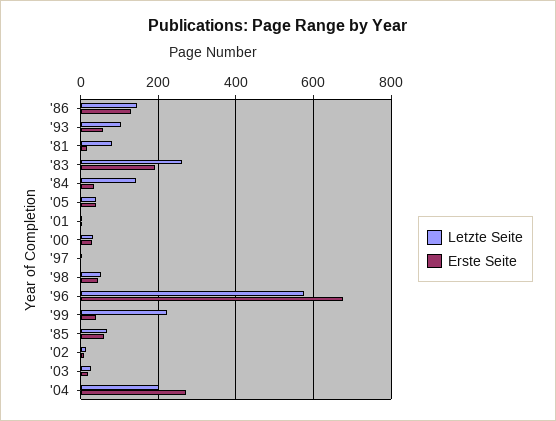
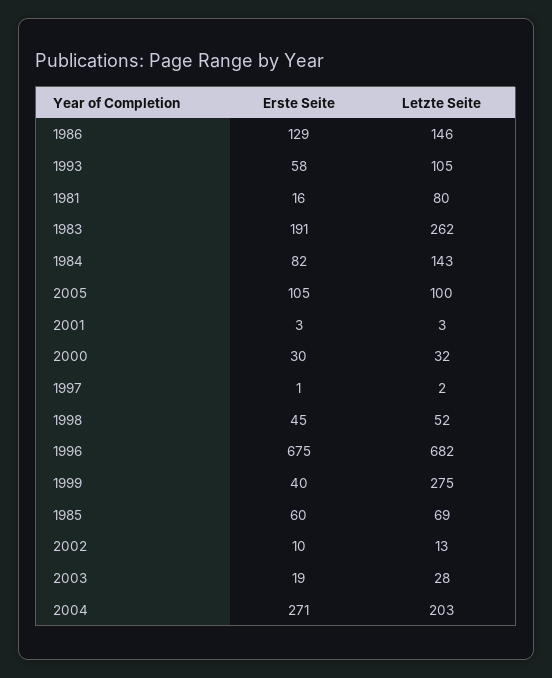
  {
    "Letzte Seite": {
      "'86": 146,
      "'93": 105,
      "'81": 80,
      "'83": 262,
      "'84": 143,
-     "'05": 40,
+     "'05": 100,
      "'01": 3,
      "'00": 32,
      "'97": 2,
      "'98": 52,
-     "'96": 580,
+     "'96": 682,
-     "'99": 220,
+     "'99": 275,
      "'85": 69,
      "'02": 13,
      "'03": 28,
      "'04": 203
    },
    "Erste Seite": {
      "'86": 129,
      "'93": 58,
      "'81": 16,
      "'83": 191,
-     "'84": 40,
+     "'84": 82,
-     "'05": 40,
+     "'05": 105,
      "'01": 3,
      "'00": 30,
      "'97": 1,
      "'98": 45,
      "'96": 675,
      "'99": 40,
      "'85": 60,
      "'02": 10,
      "'03": 19,
      "'04": 271
    }
  }

